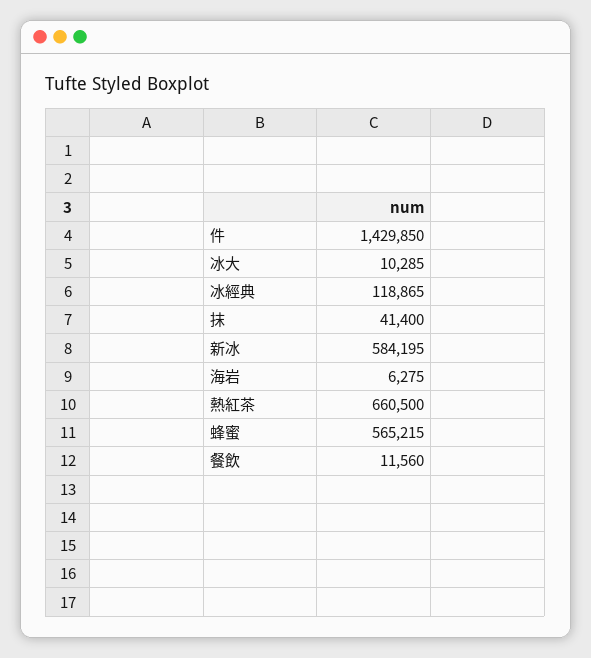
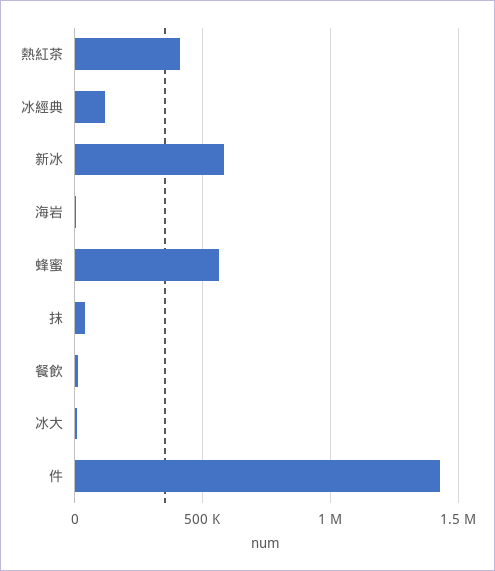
  {
    "件": 1429850,
    "冰大": 10285,
    "冰經典": 118865,
    "抹": 41400,
    "新冰": 584195,
    "海岩": 6275,
-   "熱紅茶": 660500,
+   "熱紅茶": 400000,
    "蜂蜜": 565215,
    "餐飲": 11560
  }

